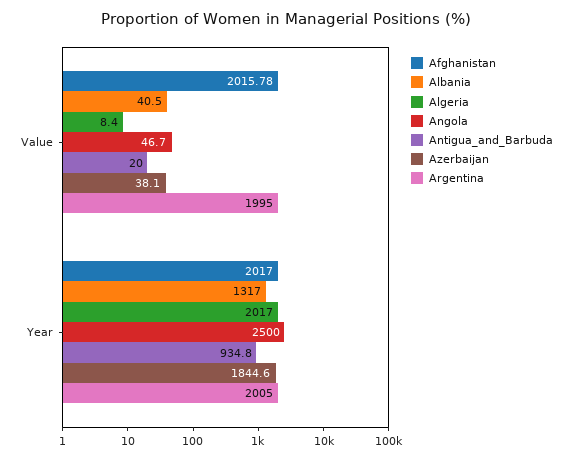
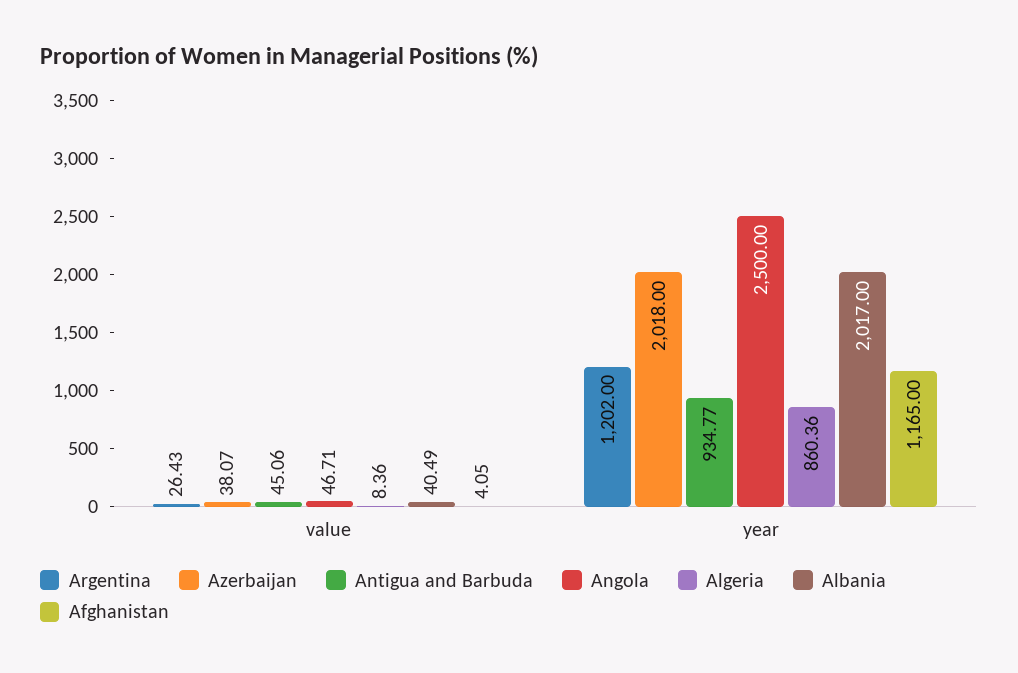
  {
    "Afghanistan": {
-     "Value": 2015.78,
+     "Value": 4.05,
-     "Year": 2017
+     "Year": 1165
    },
    "Albania": {
      "Value": 40.49,
-     "Year": 1317
+     "Year": 2017
    },
    "Algeria": {
      "Value": 8.36,
-     "Year": 2017
+     "Year": 860.36
    },
    "Angola": {
      "Value": 46.71,
      "Year": 2500
    },
    "Antigua_and_Barbuda": {
-     "Value": 20,
+     "Value": 45.06,
      "Year": 934.77
    },
    "Azerbaijan": {
      "Value": 38.07,
-     "Year": 1844.6
+     "Year": 2018
    },
    "Argentina": {
-     "Value": 1995,
+     "Value": 26.43,
-     "Year": 2005
+     "Year": 1202
    }
  }

